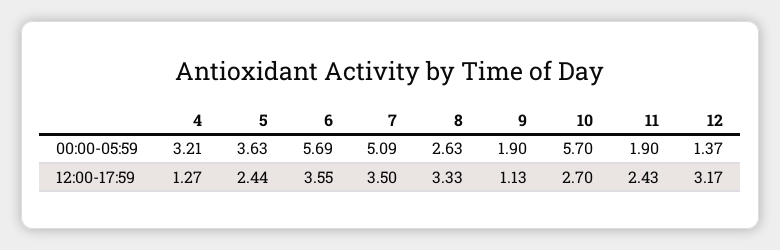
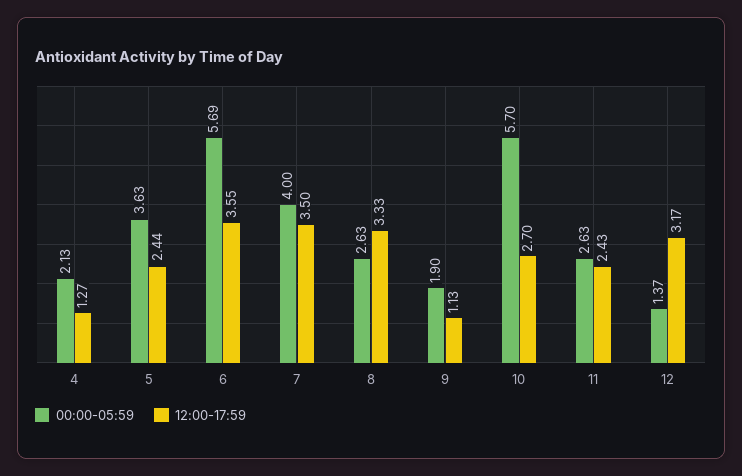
  {
    "00:00-05:59": {
-     "4": 3.21,
+     "4": 2.13,
      "5": 3.63,
      "6": 5.69,
-     "7": 5.09,
+     "7": 4,
      "8": 2.63,
      "9": 1.9,
      "10": 5.7,
-     "11": 1.9,
+     "11": 2.63,
      "12": 1.37
    },
    "12:00-17:59": {
      "4": 1.27,
      "5": 2.44,
      "6": 3.55,
      "7": 3.5,
      "8": 3.33,
      "9": 1.13,
      "10": 2.7,
      "11": 2.43,
      "12": 3.17
    }
  }

